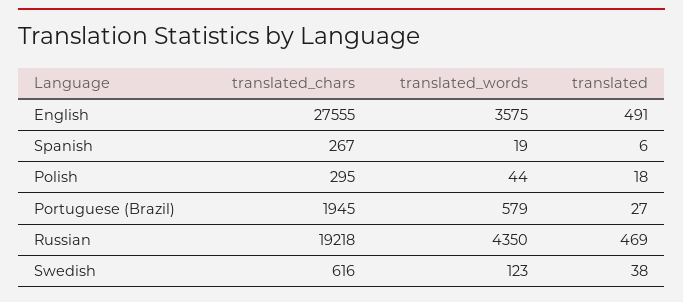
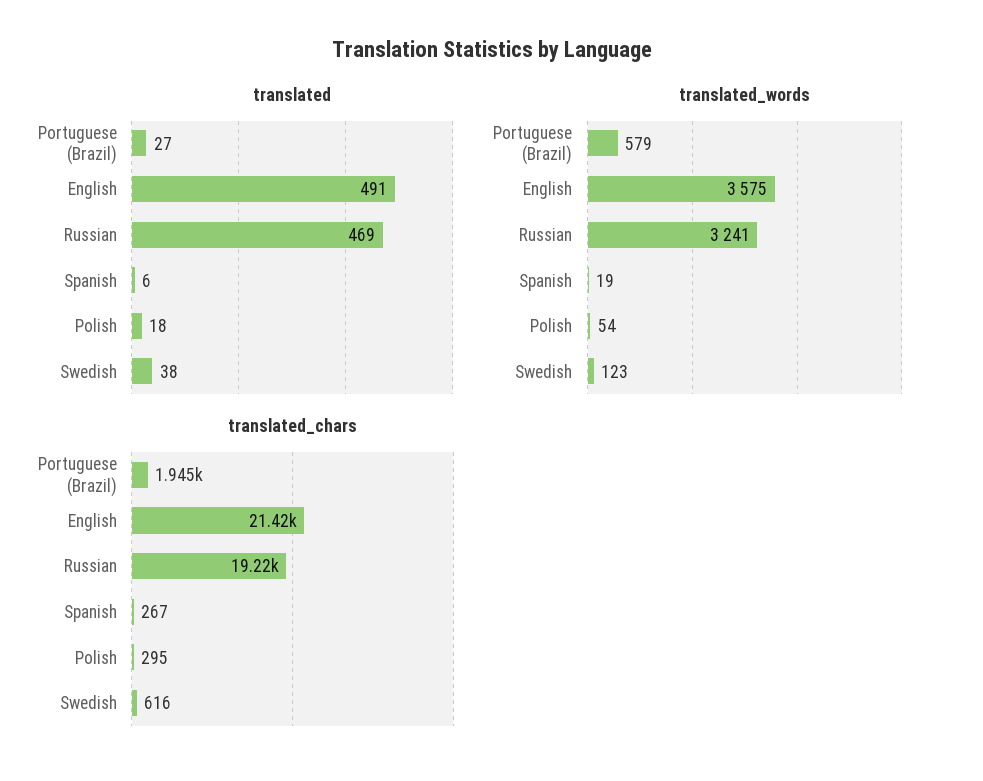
  {
    "translated_chars": {
-     "English": 27555,
+     "English": 21420,
      "Spanish": 267,
      "Polish": 295,
      "Portuguese (Brazil)": 1945,
      "Russian": 19218,
      "Swedish": 616
    },
    "translated_words": {
      "English": 3575,
      "Spanish": 19,
-     "Polish": 44,
+     "Polish": 54,
      "Portuguese (Brazil)": 579,
-     "Russian": 4350,
+     "Russian": 3241,
      "Swedish": 123
    },
    "translated": {
      "English": 491,
      "Spanish": 6,
      "Polish": 18,
      "Portuguese (Brazil)": 27,
      "Russian": 469,
      "Swedish": 38
    }
  }

